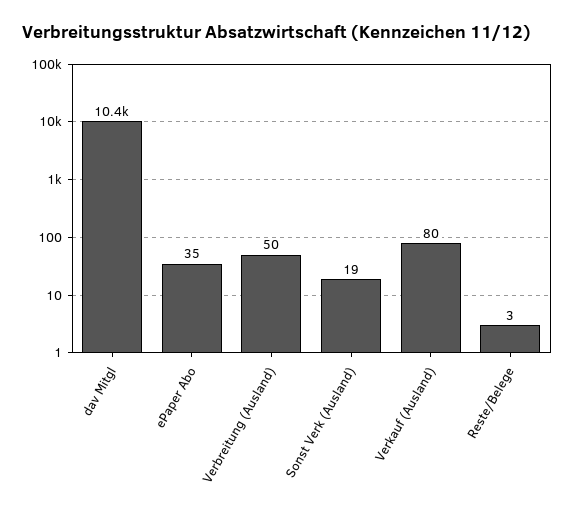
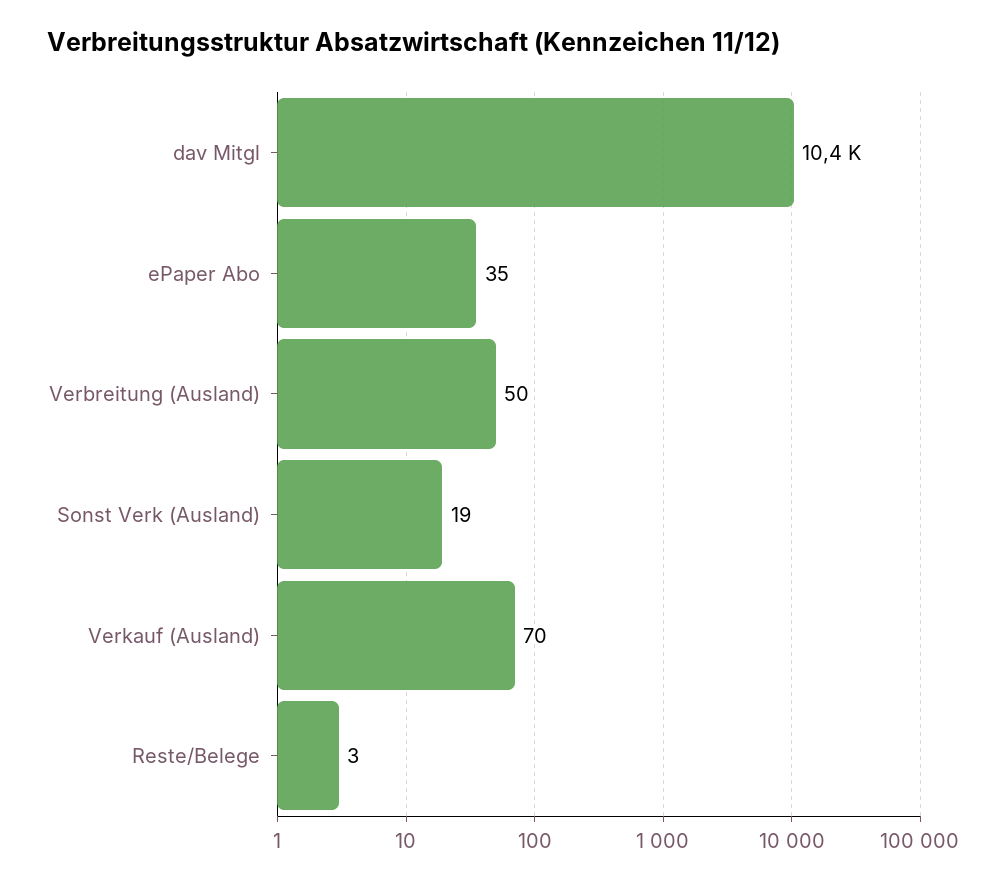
  {
    "dav Mitgl": 10400,
    "ePaper Abo": 35,
    "Verbreitung (Ausland)": 50,
    "Sonst Verk (Ausland)": 19,
-   "Verkauf (Ausland)": 80,
+   "Verkauf (Ausland)": 70,
    "Reste/Belege": 3
  }

